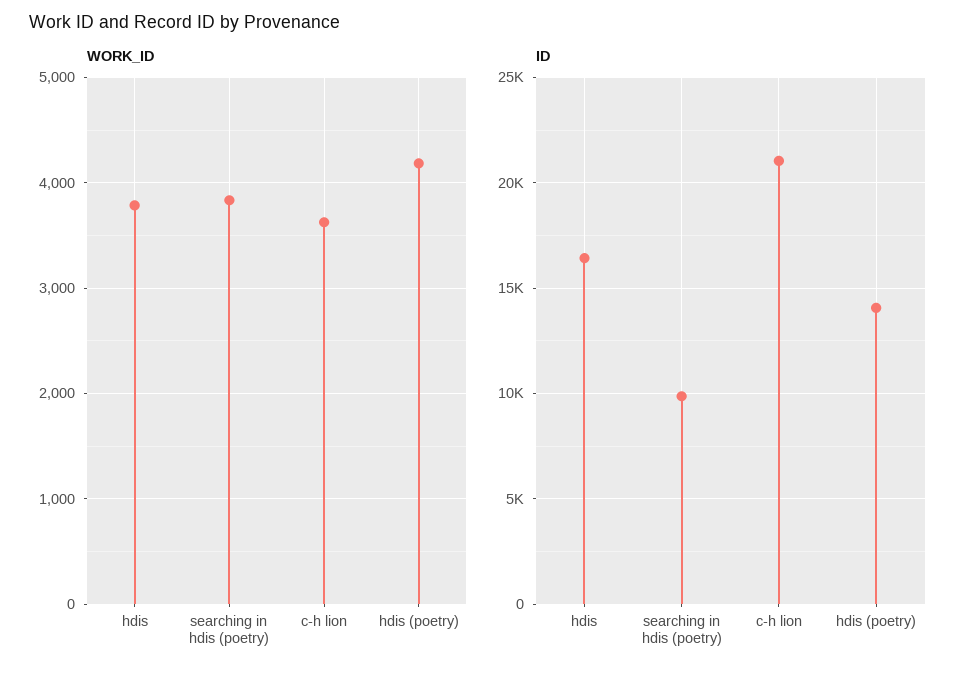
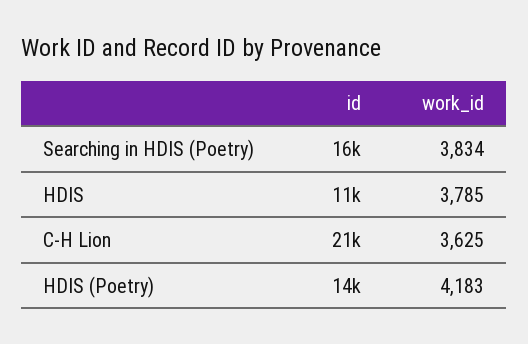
  {
    "WORK_ID": {
      "hdis": 3785,
      "searching in hdis (poetry)": 3834,
      "c-h lion": 3625,
      "hdis (poetry)": 4183
    },
    "ID": {
-     "hdis": 16500,
+     "hdis": 11000,
-     "searching in hdis (poetry)": 10000,
+     "searching in hdis (poetry)": 16000,
      "c-h lion": 21000,
      "hdis (poetry)": 14000
    }
  }

